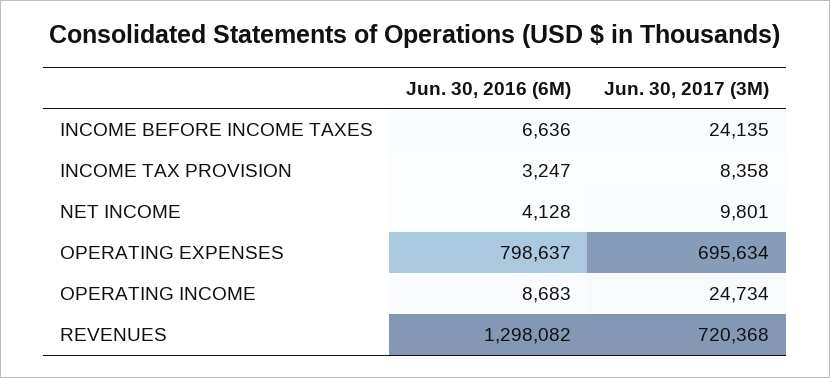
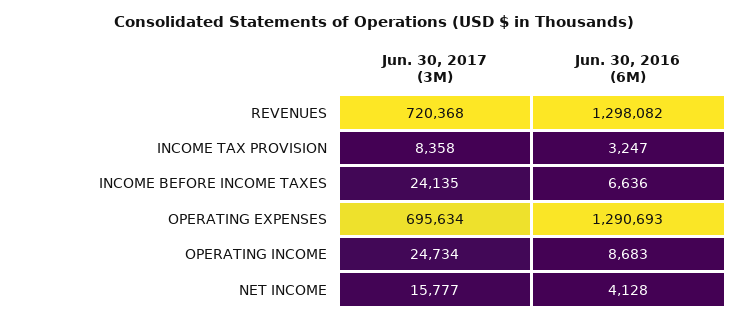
  {
    "Jun. 30, 2016 (6M)": {
      "INCOME BEFORE INCOME TAXES": 6636,
      "INCOME TAX PROVISION": 3247,
      "NET INCOME": 4128,
-     "OPERATING EXPENSES": 798637,
+     "OPERATING EXPENSES": 1290693,
      "OPERATING INCOME": 8683,
      "REVENUES": 1298082
    },
    "Jun. 30, 2017 (3M)": {
      "INCOME BEFORE INCOME TAXES": 24135,
      "INCOME TAX PROVISION": 8358,
-     "NET INCOME": 9801,
+     "NET INCOME": 15777,
      "OPERATING EXPENSES": 695634,
      "OPERATING INCOME": 24734,
      "REVENUES": 720368
    }
  }

